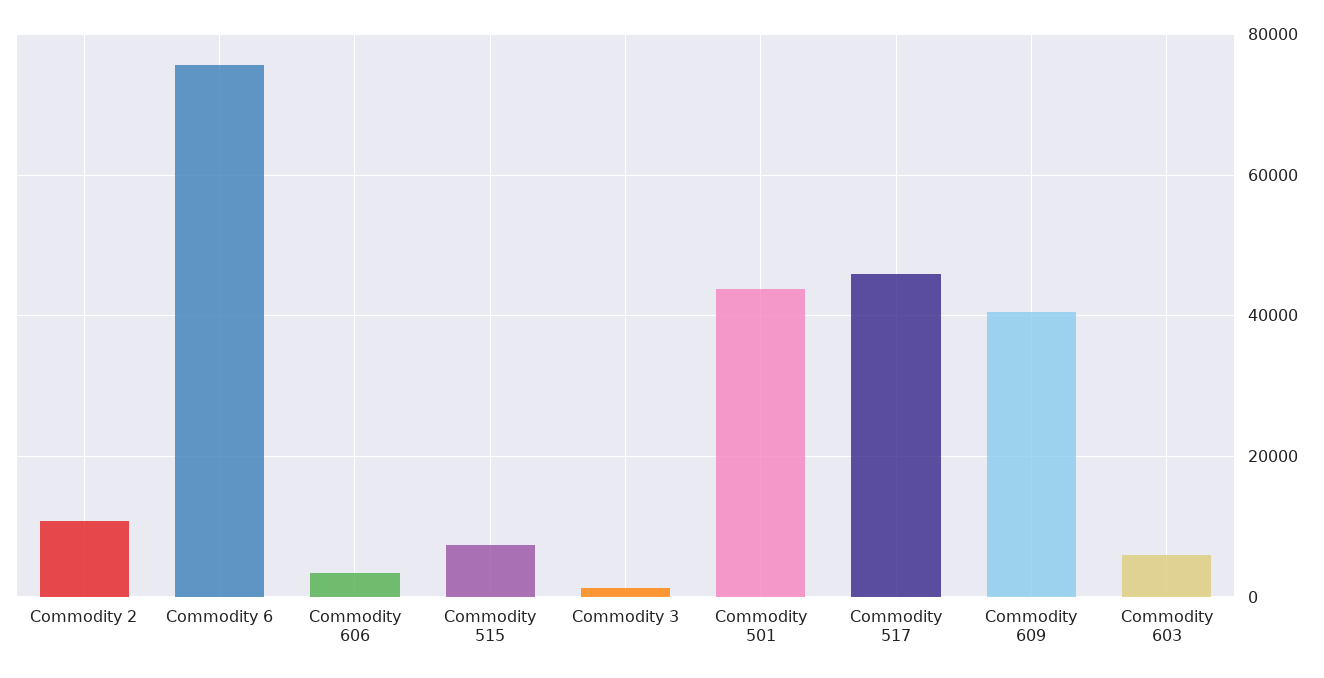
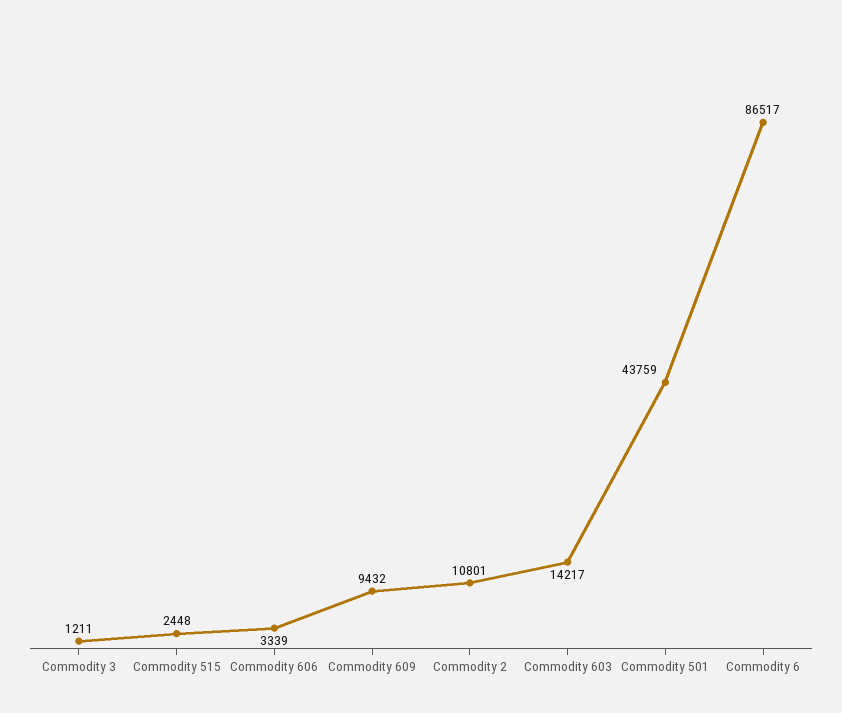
  {
    "Commodity 2": 10801,
-   "Commodity 6": 76000,
+   "Commodity 6": 86517,
    "Commodity 606": 3339,
-   "Commodity 515": 8000,
+   "Commodity 515": 2448,
    "Commodity 3": 1211,
    "Commodity 501": 43759,
-   "Commodity 517": 46000,
-   "Commodity 609": 40000,
+   "Commodity 609": 9432,
-   "Commodity 603": 6000
+   "Commodity 603": 14217
  }

